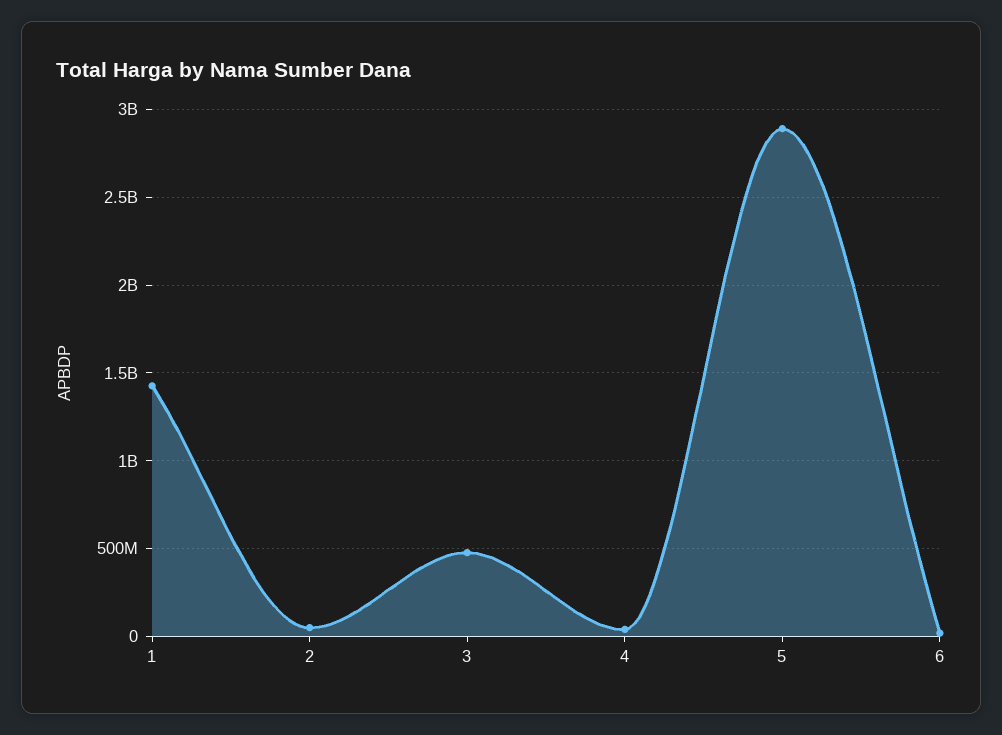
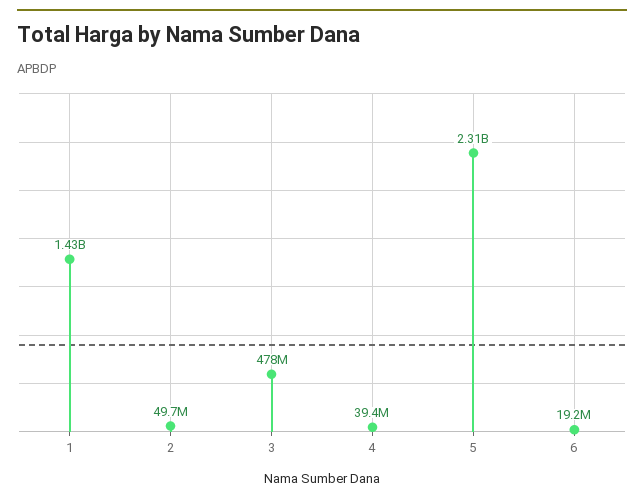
  {
    "1": 1430000000,
    "2": 49700000,
    "3": 478000000,
    "4": 39400000,
-   "5": 2900000000,
+   "5": 2310000000,
    "6": 19200000
  }

